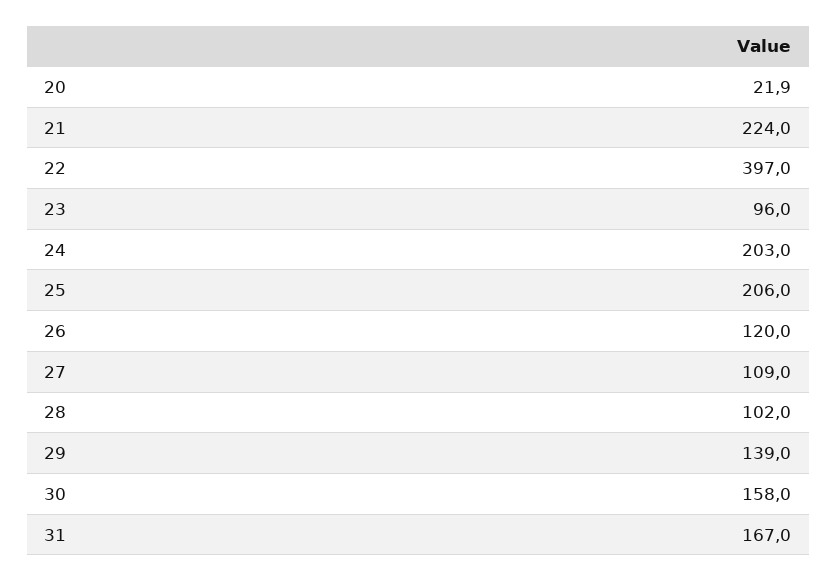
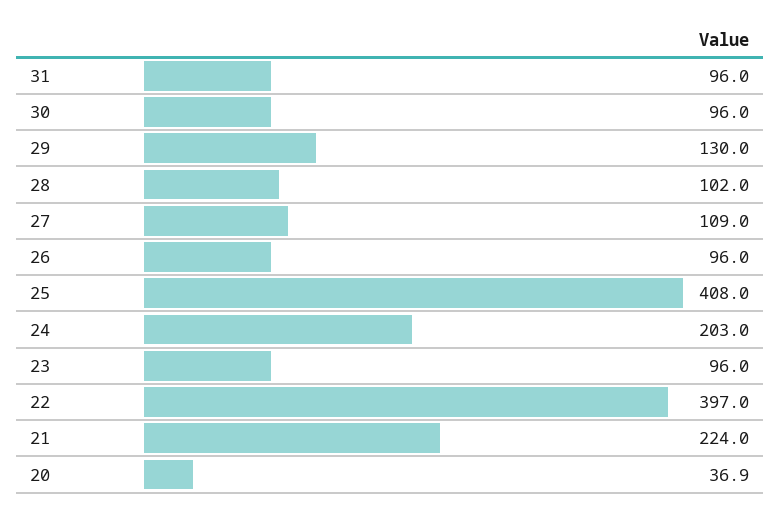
  {
-   "20": 21.9,
+   "20": 36.9,
    "21": 224,
    "22": 397,
    "23": 96,
    "24": 203,
-   "25": 206,
+   "25": 408,
-   "26": 120,
+   "26": 96,
    "27": 109,
    "28": 102,
-   "29": 139,
+   "29": 130,
-   "30": 158,
+   "30": 96,
-   "31": 167
+   "31": 96
  }

